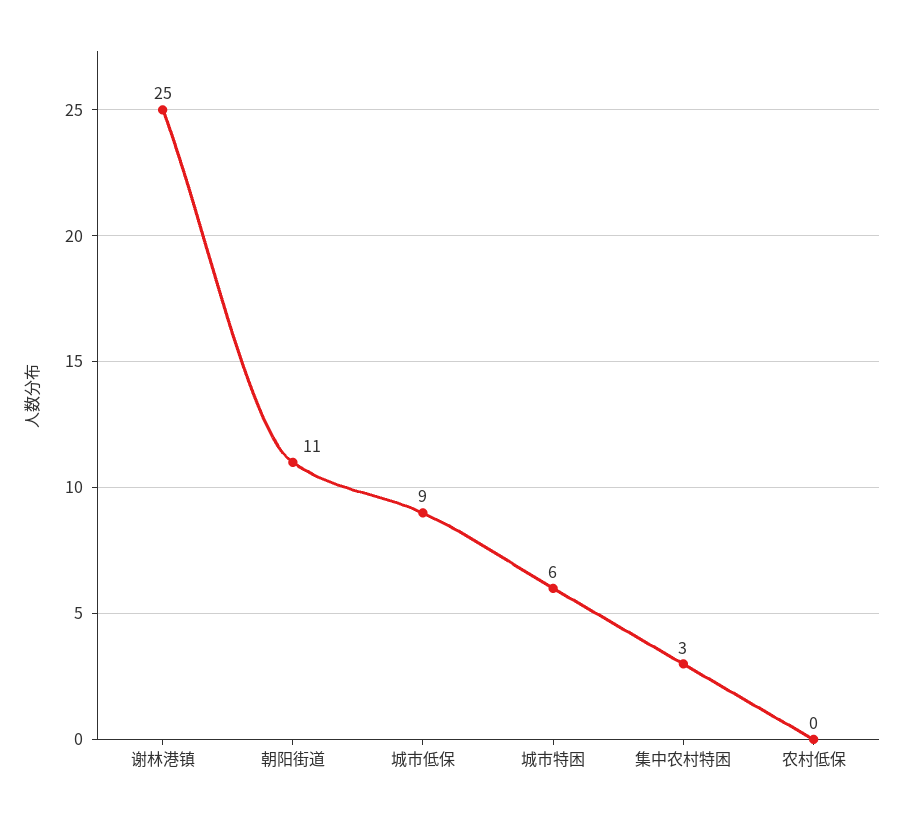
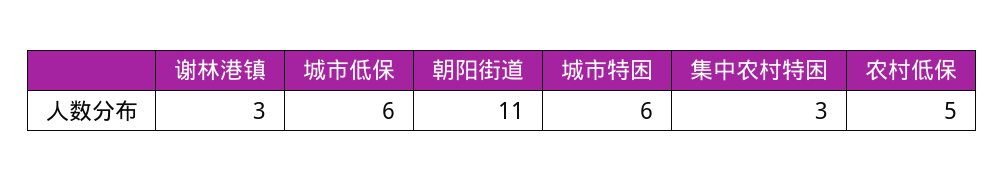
  {
-   "谢林港镇": 25,
+   "谢林港镇": 3,
    "朝阳街道": 11,
-   "城市低保": 9,
+   "城市低保": 6,
    "城市特困": 6,
    "集中农村特困": 3,
-   "农村低保": 0
+   "农村低保": 5
  }

